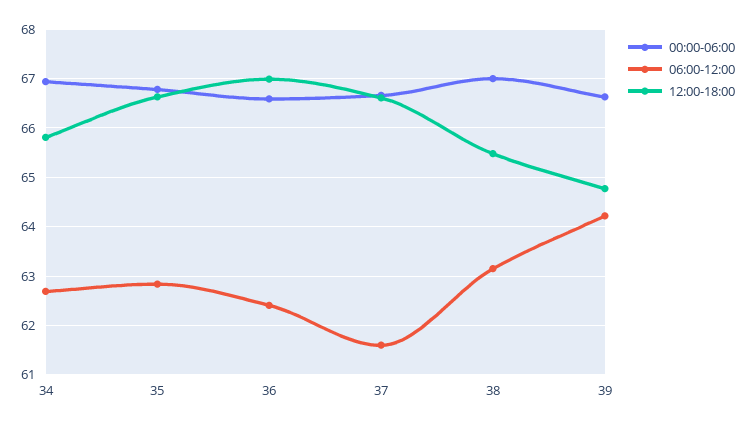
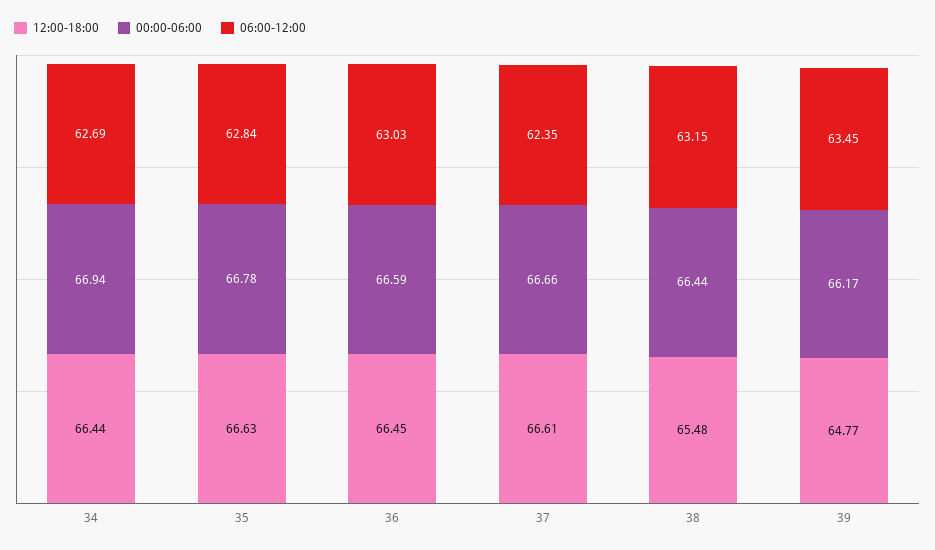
  {
    "00:00-06:00": {
      "34": 66.94,
      "35": 66.78,
      "36": 66.59,
      "37": 66.66,
-     "38": 67,
+     "38": 66.44,
-     "39": 66.6
+     "39": 66.17
    },
    "06:00-12:00": {
      "34": 62.69,
      "35": 62.84,
-     "36": 62.4,
+     "36": 63.03,
-     "37": 61.6,
+     "37": 62.35,
      "38": 63.15,
-     "39": 64.2
+     "39": 63.45
    },
    "12:00-18:00": {
-     "34": 65.8,
+     "34": 66.44,
      "35": 66.63,
-     "36": 67,
+     "36": 66.45,
      "37": 66.61,
      "38": 65.48,
      "39": 64.77
    }
  }

